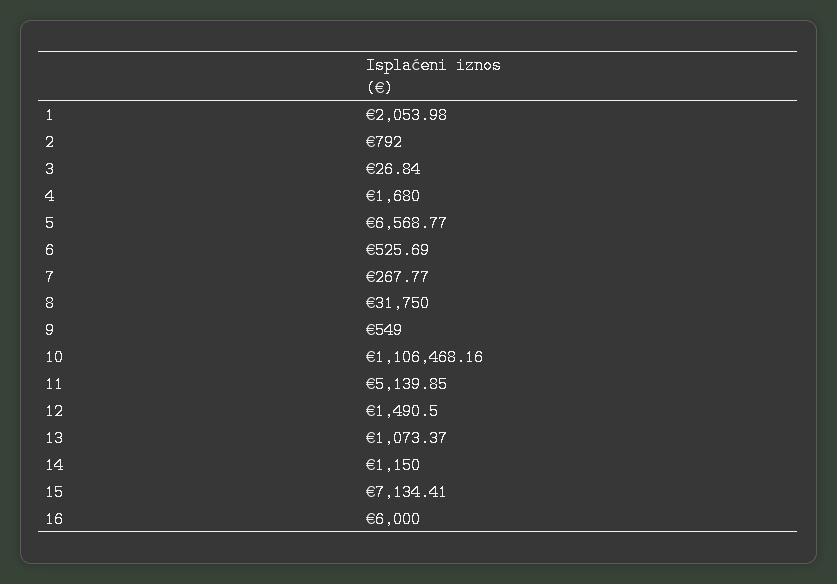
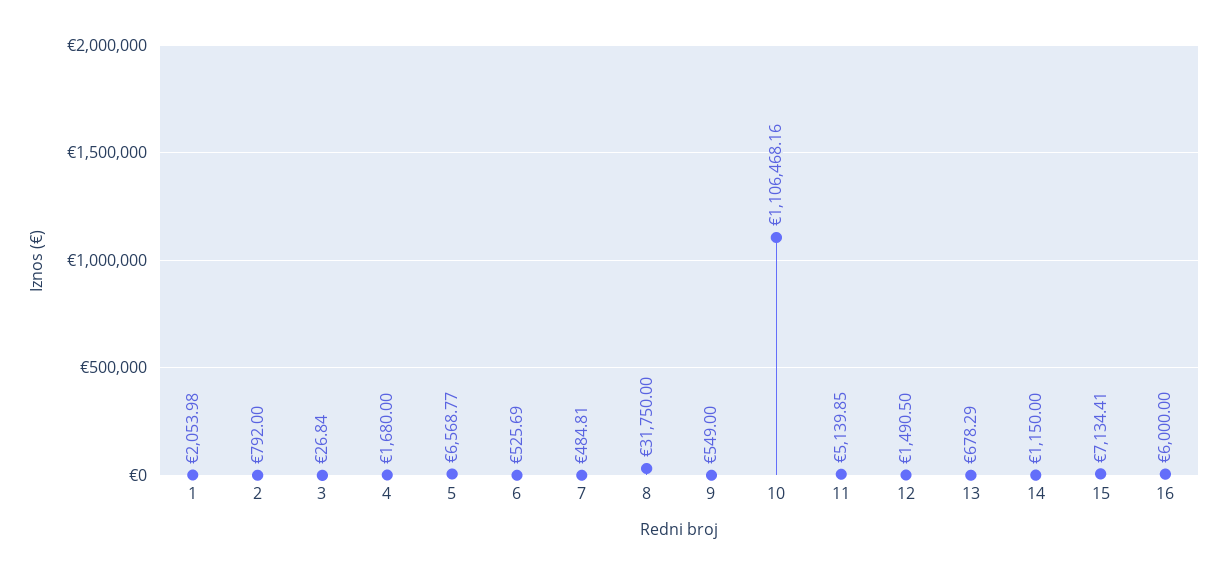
  {
    "1": 2053.98,
    "2": 792,
    "3": 26.84,
    "4": 1680,
    "5": 6568.77,
    "6": 525.69,
-   "7": 267.77,
+   "7": 484.81,
    "8": 31750,
    "9": 549,
    "10": 1106468.16,
    "11": 5139.85,
    "12": 1490.5,
-   "13": 1073.37,
+   "13": 678.29,
    "14": 1150,
    "15": 7134.41,
    "16": 6000
  }

